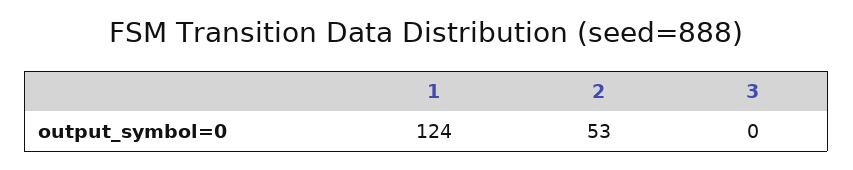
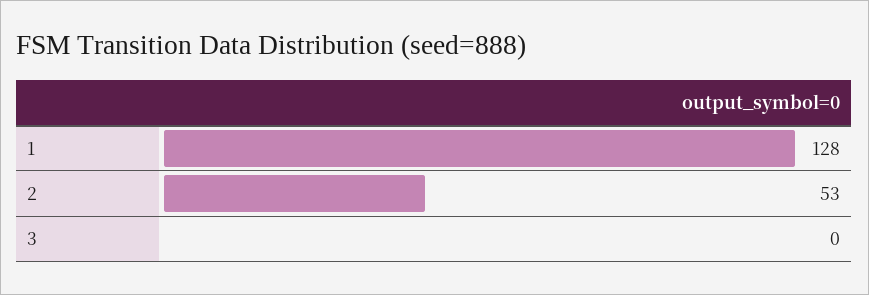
  {
-   "1": 124,
+   "1": 128,
    "2": 53,
    "3": 0
  }

